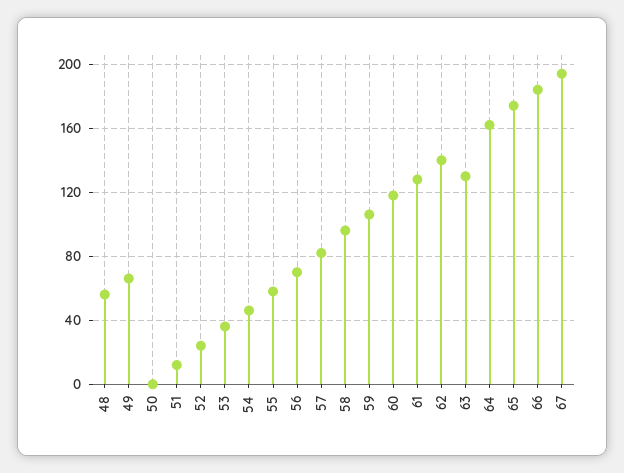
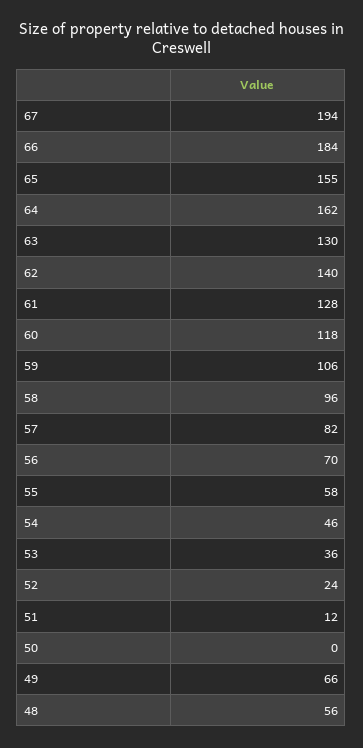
  {
    "48": 56,
    "49": 66,
    "50": 0,
    "51": 12,
    "52": 24,
    "53": 36,
    "54": 46,
    "55": 58,
    "56": 70,
    "57": 82,
    "58": 96,
    "59": 106,
    "60": 118,
    "61": 128,
    "62": 140,
    "63": 130,
    "64": 162,
-   "65": 175,
+   "65": 155,
    "66": 184,
    "67": 194
  }

